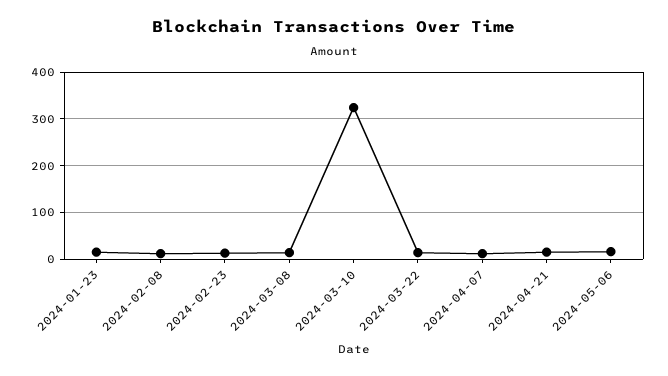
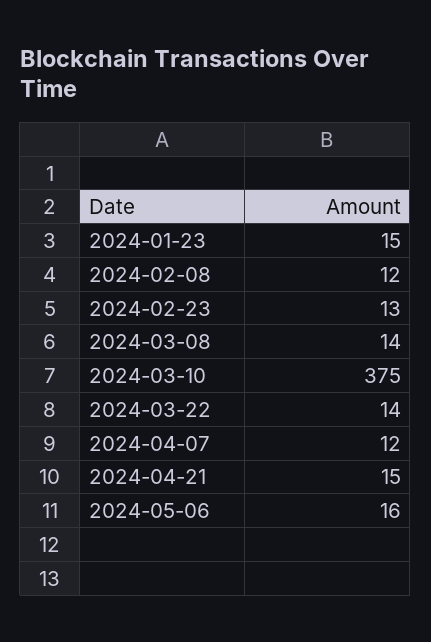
  {
    "2024-01-23": 15,
    "2024-02-08": 12,
    "2024-02-23": 13,
    "2024-03-08": 14,
-   "2024-03-10": 320,
+   "2024-03-10": 375,
    "2024-03-22": 14,
    "2024-04-07": 12,
    "2024-04-21": 15,
    "2024-05-06": 16
  }

